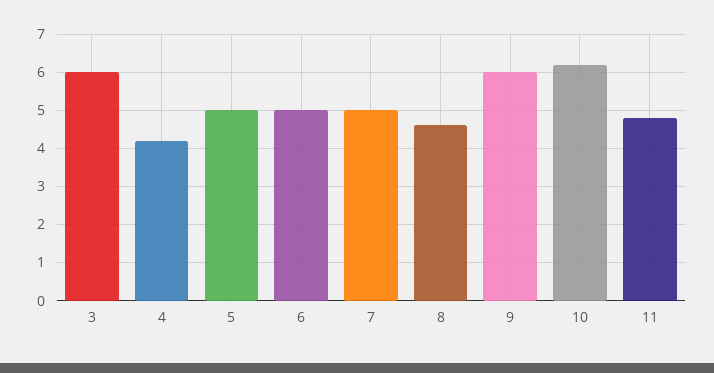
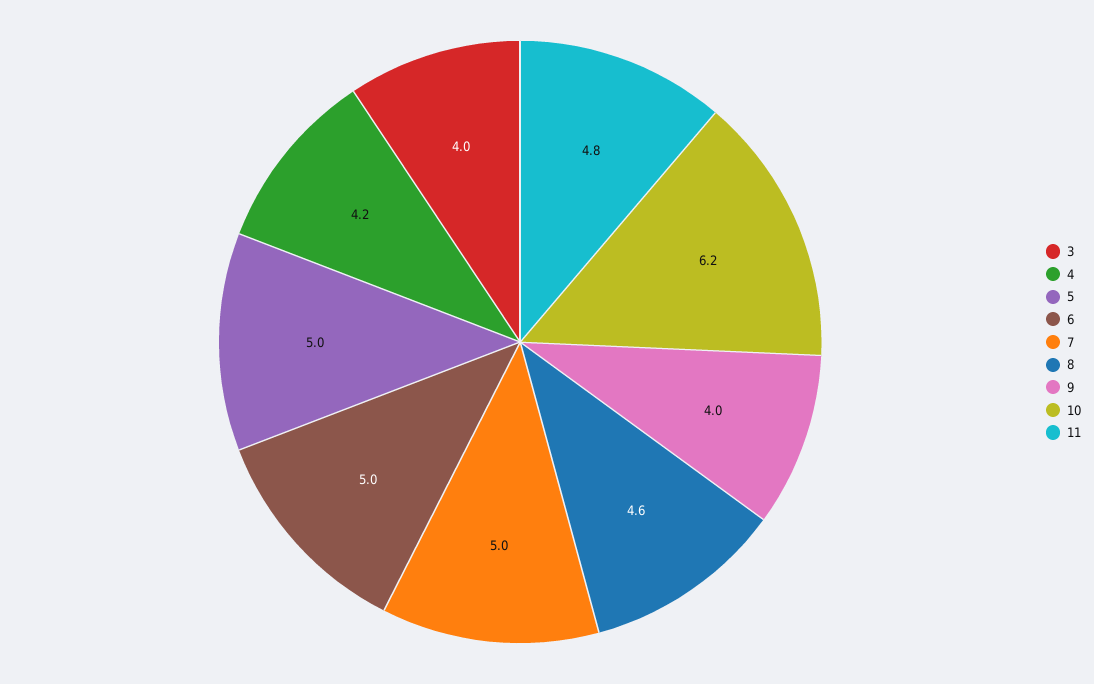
  {
-   "3": 6,
+   "3": 4,
    "4": 4.2,
    "5": 5,
    "6": 5,
    "7": 5,
    "8": 4.6,
-   "9": 6,
+   "9": 4,
    "10": 6.2,
    "11": 4.8
  }

